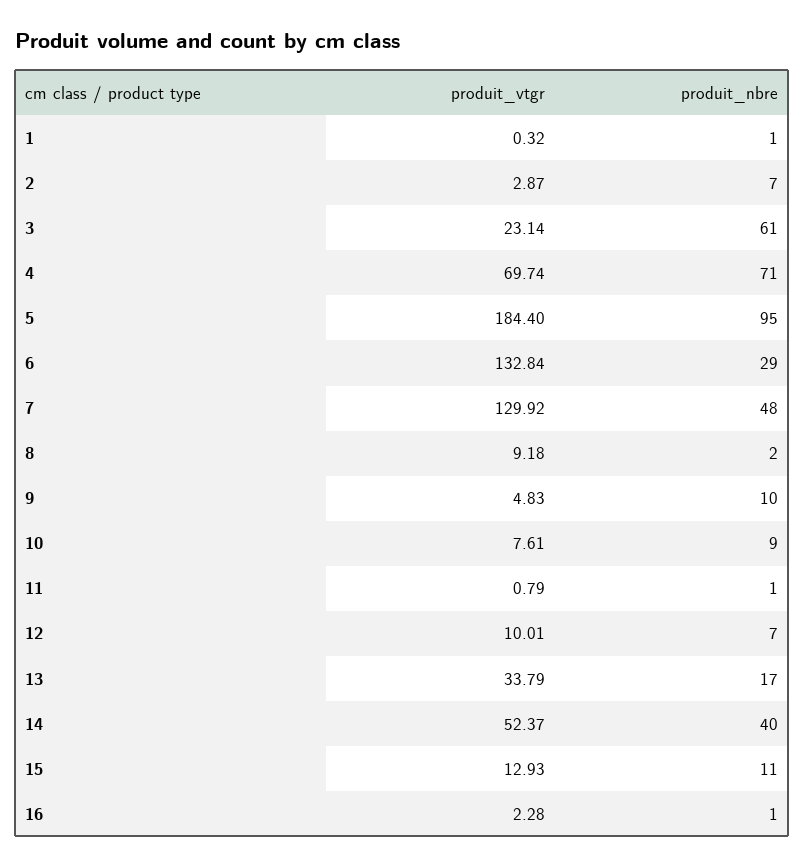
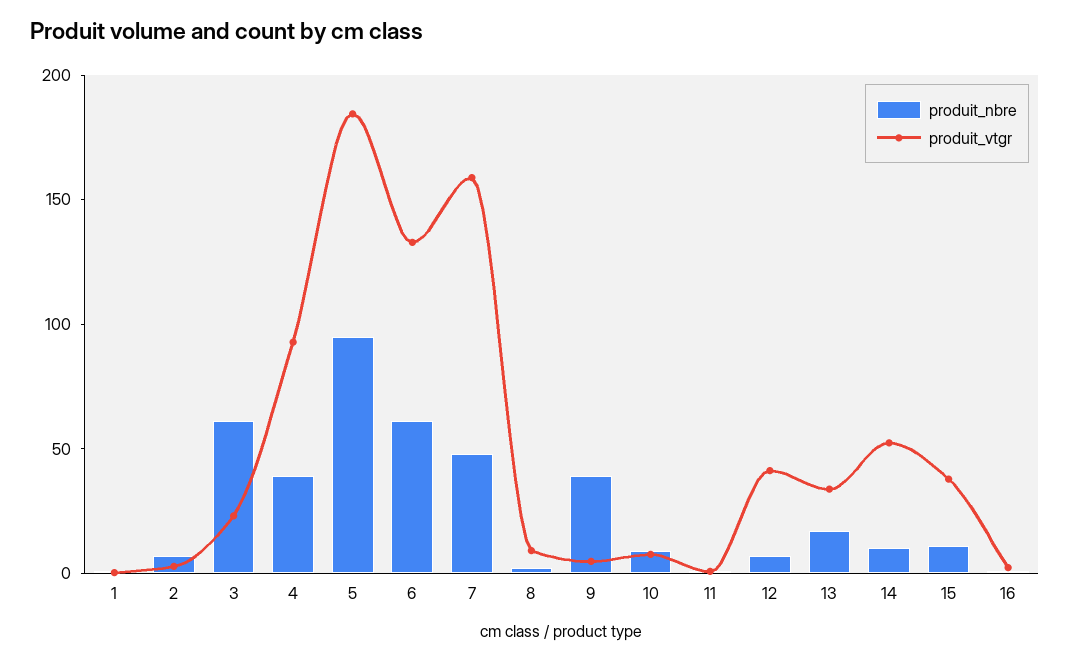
  {
    "produit_vtgr": {
      "1": 0.32,
      "2": 2.87,
      "3": 23.14,
-     "4": 69.74,
+     "4": 90,
      "5": 184.4,
      "6": 132.84,
-     "7": 129.92,
+     "7": 160,
      "8": 9.18,
      "9": 4.83,
      "10": 7.61,
      "11": 0.79,
-     "12": 10.01,
+     "12": 40,
      "13": 33.79,
      "14": 52.37,
-     "15": 12.93,
+     "15": 40,
      "16": 2.28
    },
    "produit_nbre": {
      "1": 1,
      "2": 7,
      "3": 61,
-     "4": 71,
+     "4": 40,
      "5": 95,
-     "6": 29,
+     "6": 60,
      "7": 48,
      "8": 2,
-     "9": 10,
+     "9": 40,
      "10": 9,
      "11": 1,
      "12": 7,
      "13": 17,
-     "14": 40,
+     "14": 10,
      "15": 11,
      "16": 1
    }
  }

